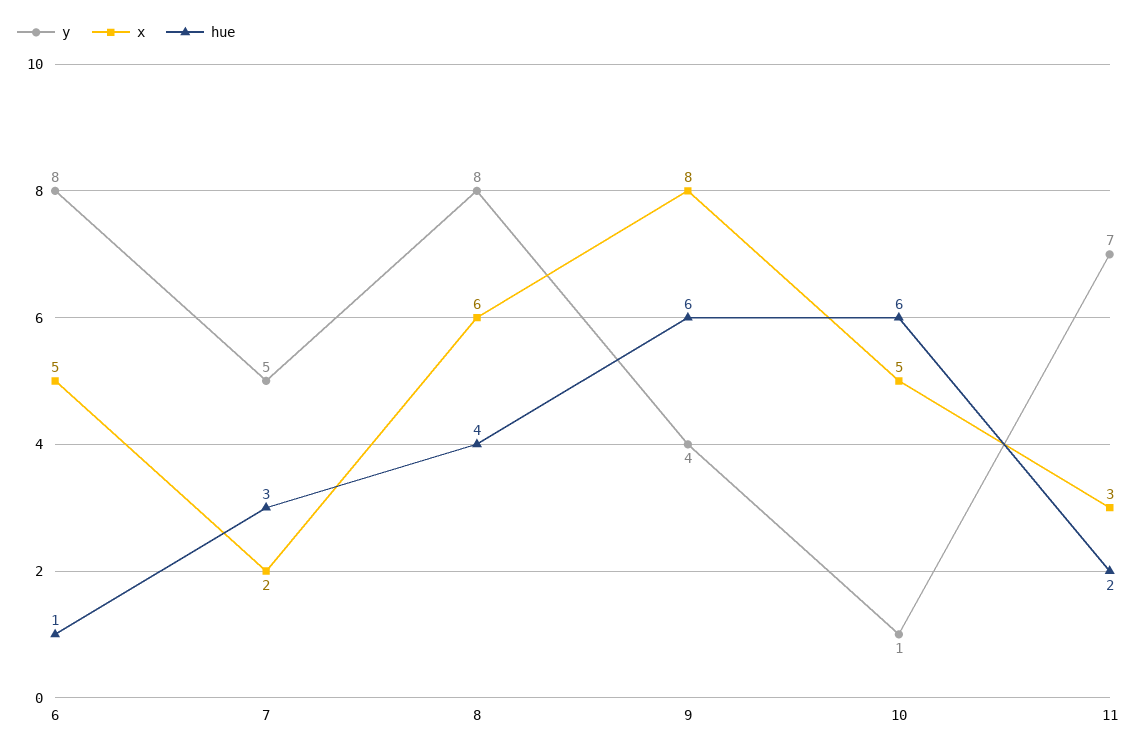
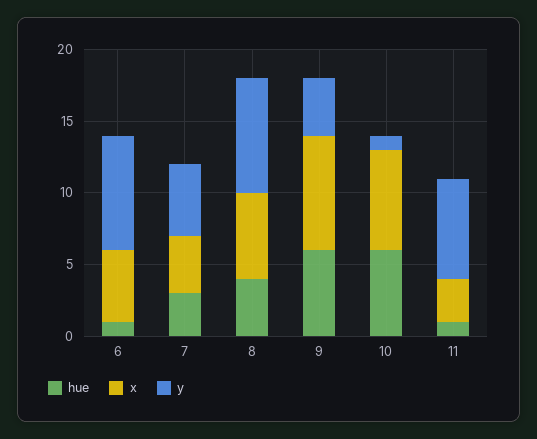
  {
    "y": {
      "6": 8,
      "7": 5,
      "8": 8,
      "9": 4,
      "10": 1,
      "11": 7
    },
    "x": {
      "6": 5,
-     "7": 2,
+     "7": 4,
      "8": 6,
      "9": 8,
-     "10": 5,
+     "10": 7,
      "11": 3
    },
    "hue": {
      "6": 1,
      "7": 3,
      "8": 4,
      "9": 6,
      "10": 6,
-     "11": 2
+     "11": 1
    }
  }

